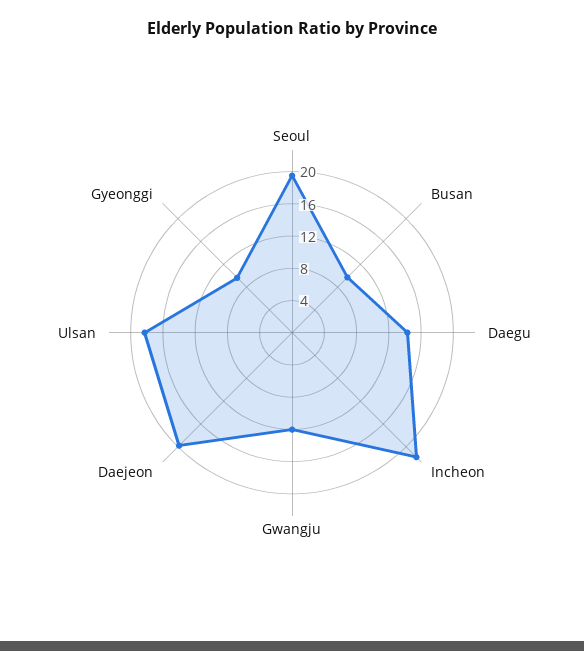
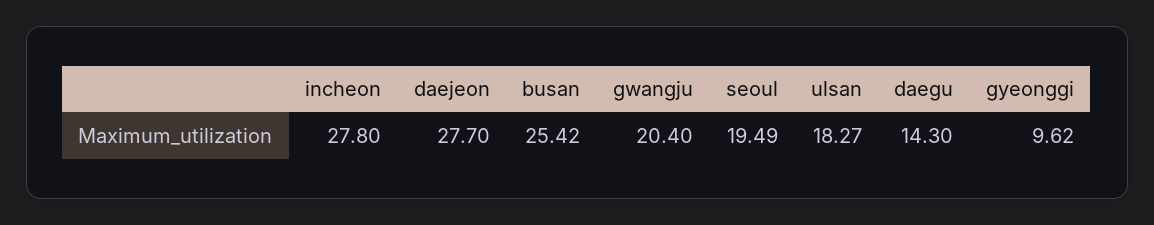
  {
    "Seoul": 19.49,
-   "Busan": 10,
+   "Busan": 25.42,
    "Daegu": 14.3,
-   "Incheon": 22,
+   "Incheon": 27.8,
-   "Gwangju": 12,
+   "Gwangju": 20.4,
-   "Daejeon": 20,
+   "Daejeon": 27.7,
    "Ulsan": 18.27,
    "Gyeonggi": 9.62
  }

